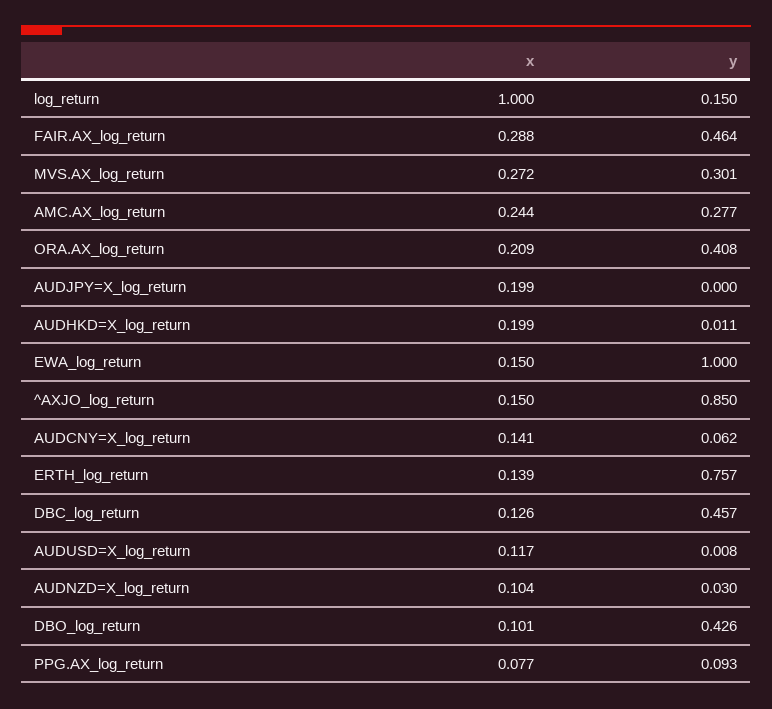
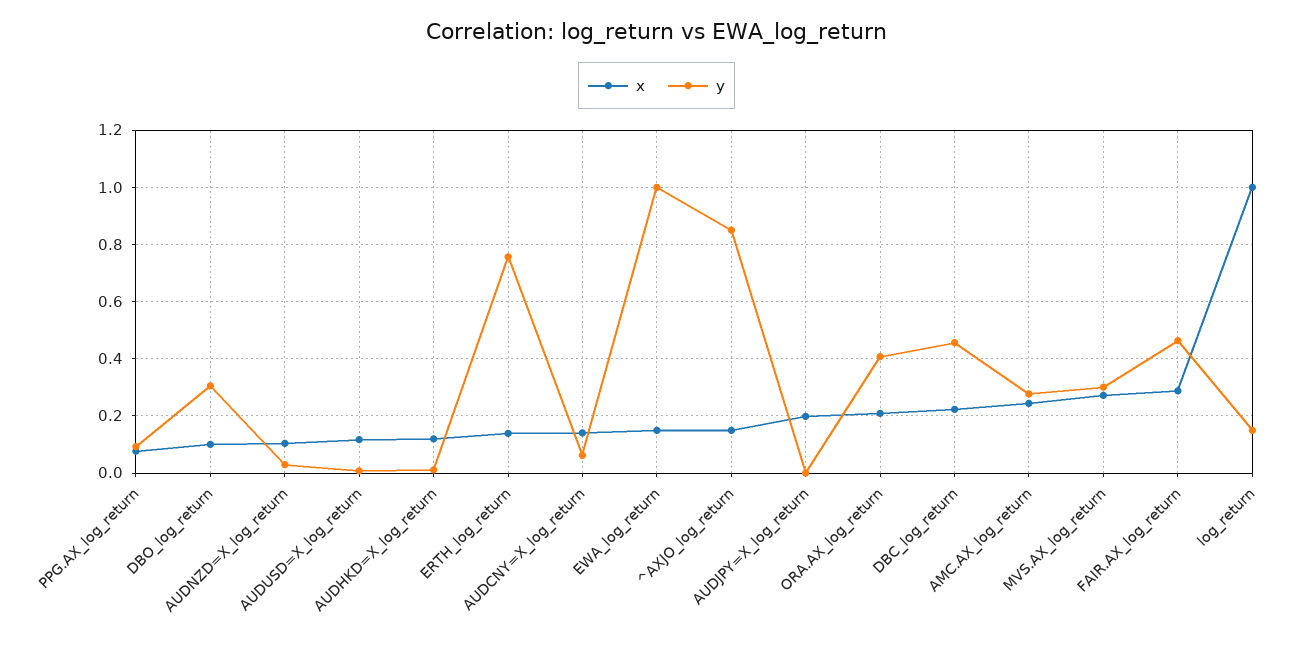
  {
    "x": {
      "log_return": 1,
      "FAIR.AX_log_return": 0.288,
      "MVS.AX_log_return": 0.272,
      "AMC.AX_log_return": 0.244,
      "ORA.AX_log_return": 0.209,
      "AUDJPY=X_log_return": 0.199,
-     "AUDHKD=X_log_return": 0.199,
+     "AUDHKD=X_log_return": 0.125,
      "EWA_log_return": 0.15,
      "^AXJO_log_return": 0.15,
      "AUDCNY=X_log_return": 0.141,
      "ERTH_log_return": 0.139,
-     "DBC_log_return": 0.126,
+     "DBC_log_return": 0.225,
      "AUDUSD=X_log_return": 0.117,
      "AUDNZD=X_log_return": 0.104,
      "DBO_log_return": 0.101,
      "PPG.AX_log_return": 0.077
    },
    "y": {
      "log_return": 0.15,
      "FAIR.AX_log_return": 0.464,
      "MVS.AX_log_return": 0.301,
      "AMC.AX_log_return": 0.277,
      "ORA.AX_log_return": 0.408,
      "AUDJPY=X_log_return": 0,
      "AUDHKD=X_log_return": 0.011,
      "EWA_log_return": 1,
      "^AXJO_log_return": 0.85,
      "AUDCNY=X_log_return": 0.062,
      "ERTH_log_return": 0.757,
      "DBC_log_return": 0.457,
      "AUDUSD=X_log_return": 0.008,
      "AUDNZD=X_log_return": 0.03,
-     "DBO_log_return": 0.426,
+     "DBO_log_return": 0.3,
      "PPG.AX_log_return": 0.093
    }
  }

